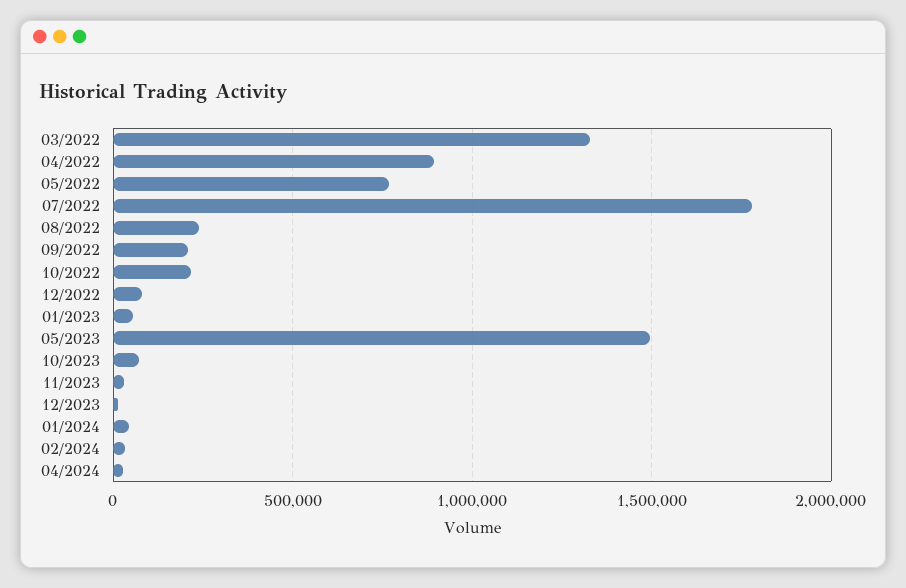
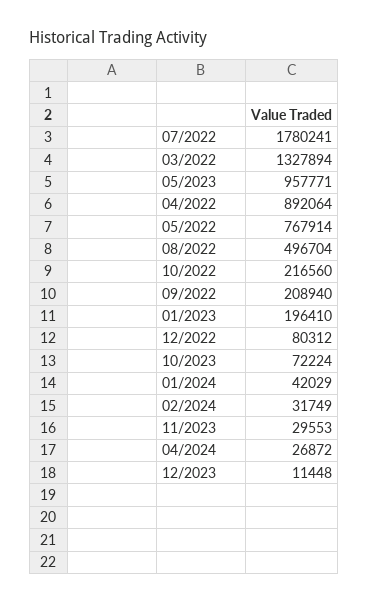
  {
    "03/2022": 1327894,
    "04/2022": 892064,
    "05/2022": 767914,
    "07/2022": 1780241,
-   "08/2022": 250000,
+   "08/2022": 496704,
    "09/2022": 208940,
    "10/2022": 216560,
    "12/2022": 80312,
-   "01/2023": 50000,
+   "01/2023": 196410,
-   "05/2023": 1500000,
+   "05/2023": 957771,
    "10/2023": 72224,
    "11/2023": 29553,
    "12/2023": 11448,
    "01/2024": 42029,
    "02/2024": 31749,
    "04/2024": 26872
  }

